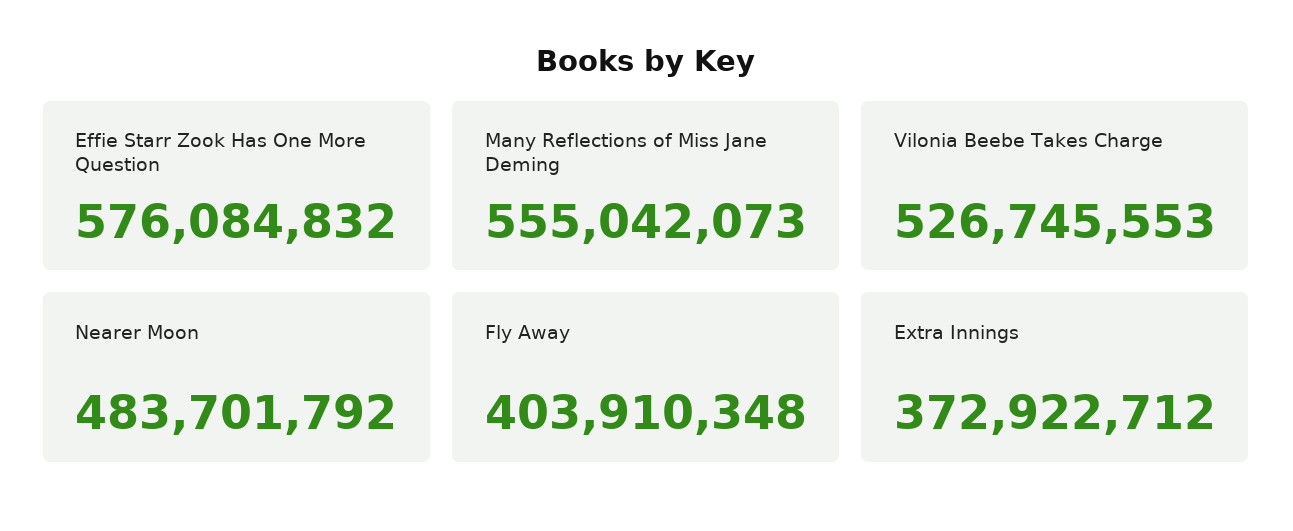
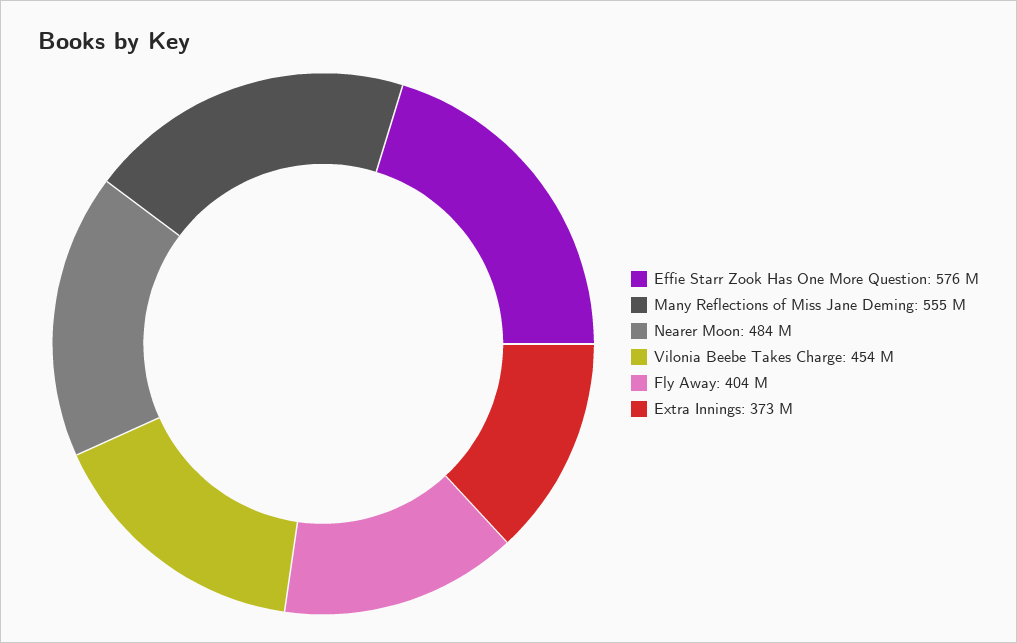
  {
    "Effie Starr Zook Has One More Question": 576084832,
    "Many Reflections of Miss Jane Deming": 555042073,
-   "Vilonia Beebe Takes Charge": 526745553,
+   "Vilonia Beebe Takes Charge": 454000000,
    "Nearer Moon": 483701792,
    "Fly Away": 403910348,
    "Extra Innings": 372922712
  }

